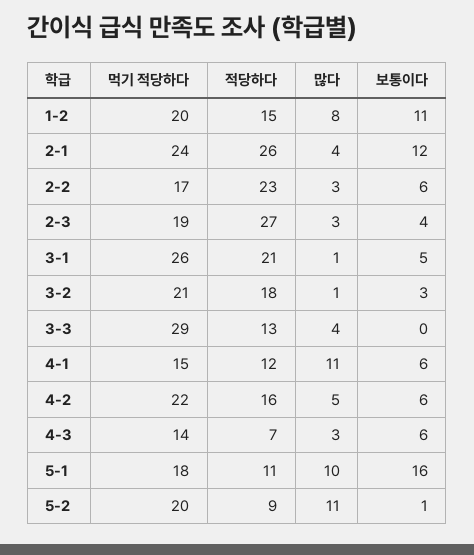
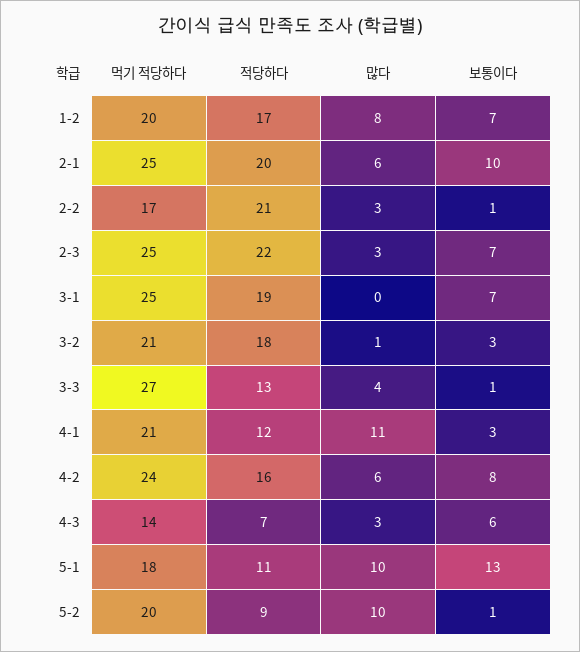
  {
    "먹기 적당하다": {
      "1-2": 20,
-     "2-1": 24,
+     "2-1": 25,
      "2-2": 17,
-     "2-3": 19,
+     "2-3": 25,
-     "3-1": 26,
+     "3-1": 25,
      "3-2": 21,
-     "3-3": 29,
+     "3-3": 27,
-     "4-1": 15,
+     "4-1": 21,
-     "4-2": 22,
+     "4-2": 24,
      "4-3": 14,
      "5-1": 18,
      "5-2": 20
    },
    "적당하다": {
-     "1-2": 15,
+     "1-2": 17,
-     "2-1": 26,
+     "2-1": 20,
-     "2-2": 23,
+     "2-2": 21,
-     "2-3": 27,
+     "2-3": 22,
-     "3-1": 21,
+     "3-1": 19,
      "3-2": 18,
      "3-3": 13,
      "4-1": 12,
      "4-2": 16,
      "4-3": 7,
      "5-1": 11,
      "5-2": 9
    },
    "많다": {
      "1-2": 8,
-     "2-1": 4,
+     "2-1": 6,
      "2-2": 3,
      "2-3": 3,
-     "3-1": 1,
+     "3-1": 0,
      "3-2": 1,
      "3-3": 4,
      "4-1": 11,
-     "4-2": 5,
+     "4-2": 6,
      "4-3": 3,
      "5-1": 10,
-     "5-2": 11
+     "5-2": 10
    },
    "보통이다": {
-     "1-2": 11,
+     "1-2": 7,
-     "2-1": 12,
+     "2-1": 10,
-     "2-2": 6,
+     "2-2": 1,
-     "2-3": 4,
+     "2-3": 7,
-     "3-1": 5,
+     "3-1": 7,
      "3-2": 3,
-     "3-3": 0,
+     "3-3": 1,
-     "4-1": 6,
+     "4-1": 3,
-     "4-2": 6,
+     "4-2": 8,
      "4-3": 6,
-     "5-1": 16,
+     "5-1": 13,
      "5-2": 1
    }
  }

